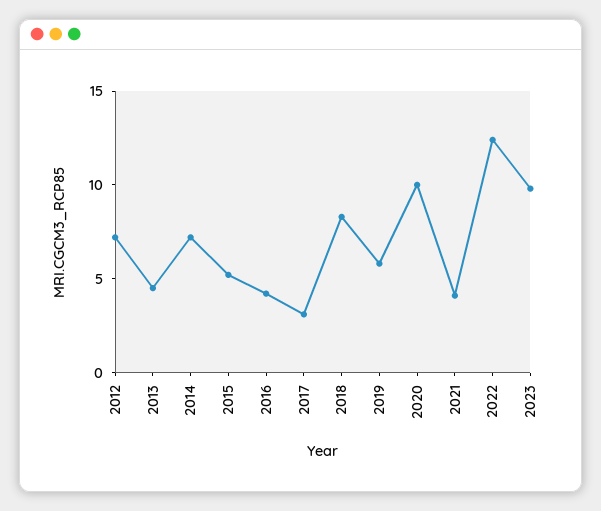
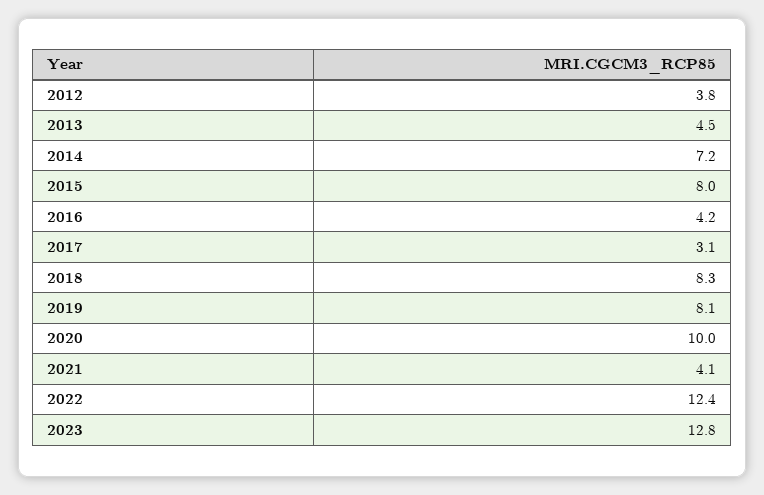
  {
-   "2012": 7,
+   "2012": 3.8,
    "2013": 4.5,
    "2014": 7.2,
-   "2015": 5,
+   "2015": 8,
    "2016": 4.2,
    "2017": 3.1,
    "2018": 8.3,
-   "2019": 6,
+   "2019": 8.1,
    "2020": 10,
    "2021": 4.1,
    "2022": 12.4,
-   "2023": 10
+   "2023": 12.8
  }

